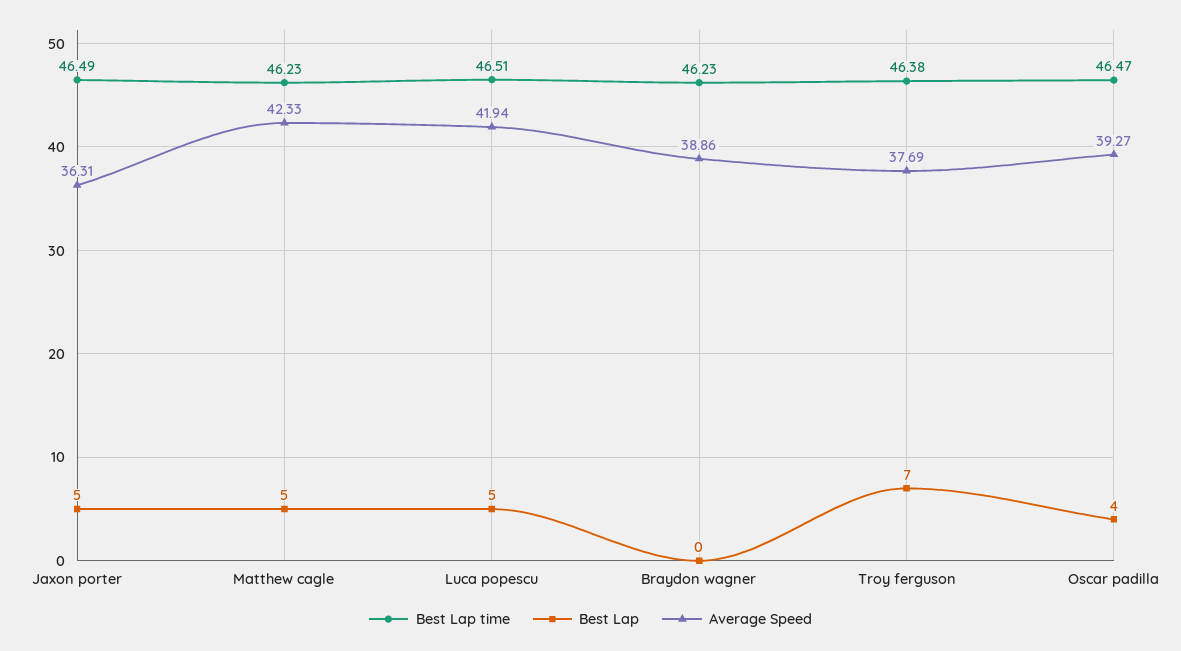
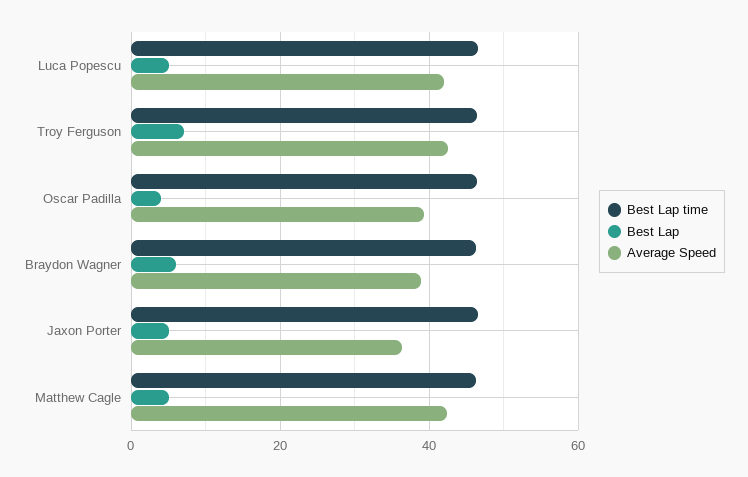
  {
    "Best Lap time": {
      "Jaxon porter": 46.49,
      "Matthew cagle": 46.23,
      "Luca popescu": 46.51,
      "Braydon wagner": 46.23,
      "Troy ferguson": 46.38,
      "Oscar padilla": 46.47
    },
    "Best Lap": {
      "Jaxon porter": 5,
      "Matthew cagle": 5,
      "Luca popescu": 5,
-     "Braydon wagner": 0,
+     "Braydon wagner": 6,
      "Troy ferguson": 7,
      "Oscar padilla": 4
    },
    "Average Speed": {
      "Jaxon porter": 36.31,
      "Matthew cagle": 42.33,
      "Luca popescu": 41.94,
      "Braydon wagner": 38.86,
-     "Troy ferguson": 37.69,
+     "Troy ferguson": 42,
      "Oscar padilla": 39.27
    }
  }

